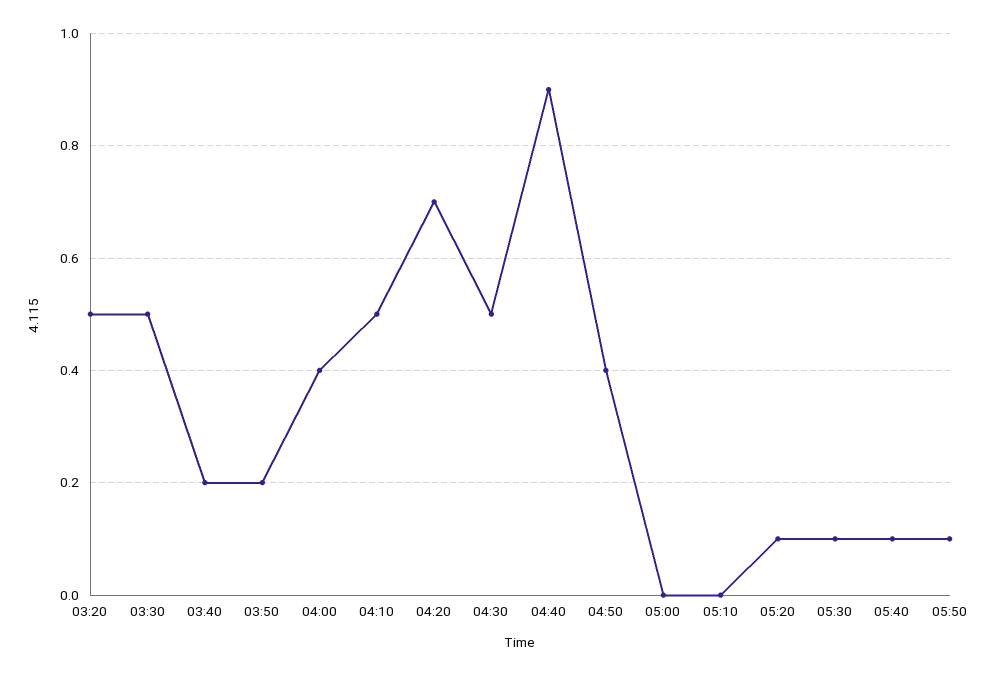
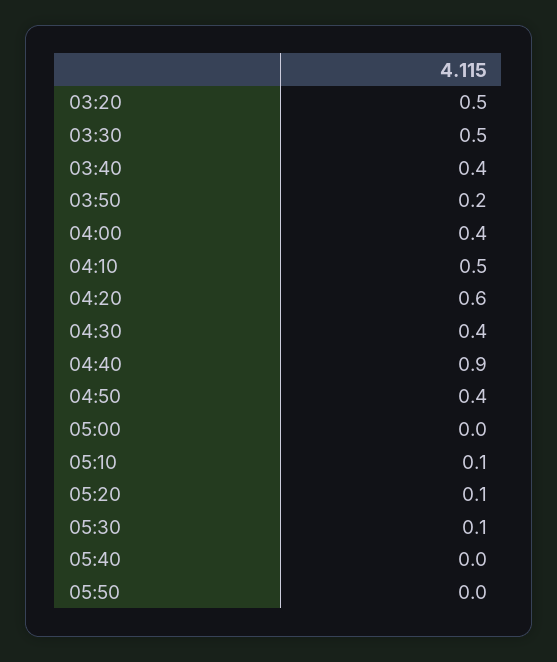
  {
    "03:20": 0.5,
    "03:30": 0.5,
-   "03:40": 0.2,
+   "03:40": 0.4,
    "03:50": 0.2,
    "04:00": 0.4,
    "04:10": 0.5,
-   "04:20": 0.7,
+   "04:20": 0.6,
-   "04:30": 0.5,
+   "04:30": 0.4,
    "04:40": 0.9,
    "04:50": 0.4,
    "05:00": 0,
-   "05:10": 0,
+   "05:10": 0.1,
    "05:20": 0.1,
    "05:30": 0.1,
-   "05:40": 0.1,
+   "05:40": 0,
-   "05:50": 0.1
+   "05:50": 0
  }

